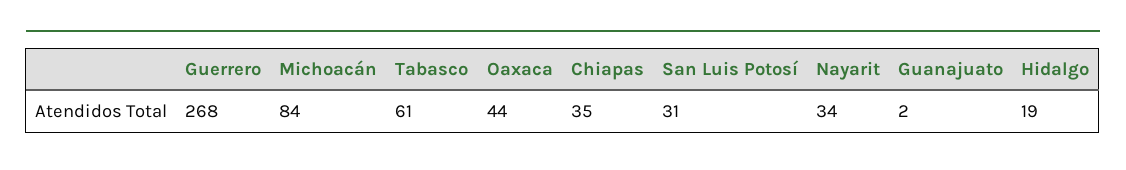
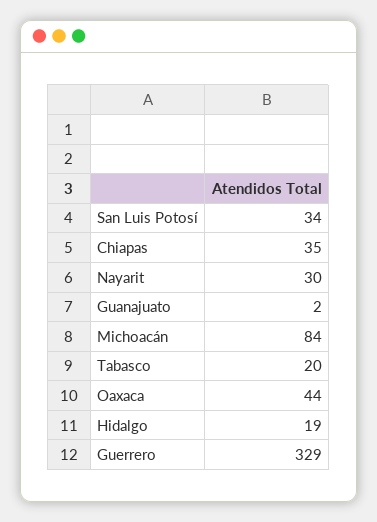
  {
-   "Guerrero": 268,
+   "Guerrero": 329,
    "Michoacán": 84,
-   "Tabasco": 61,
+   "Tabasco": 20,
    "Oaxaca": 44,
    "Chiapas": 35,
-   "San Luis Potosí": 31,
+   "San Luis Potosí": 34,
-   "Nayarit": 34,
+   "Nayarit": 30,
    "Guanajuato": 2,
    "Hidalgo": 19
  }

